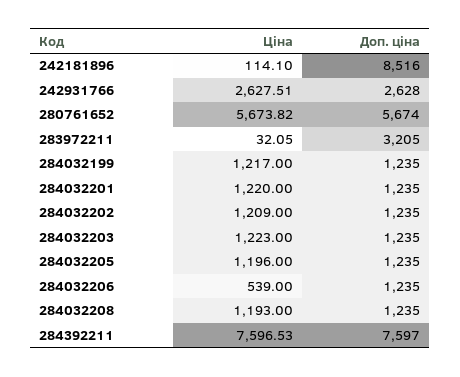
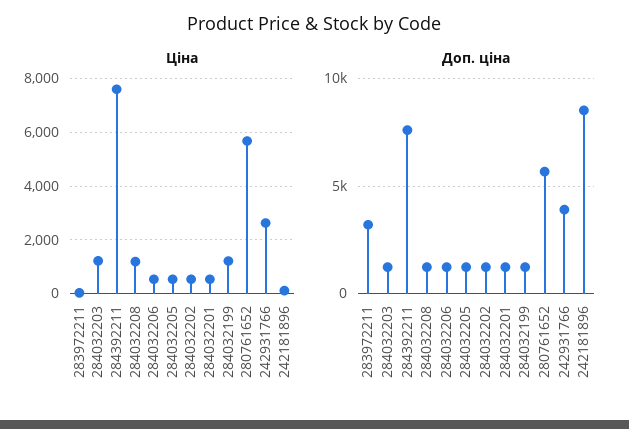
  {
    "Ціна": {
      "242181896": 114.1,
      "242931766": 2627.51,
      "280761652": 5673.82,
      "283972211": 32.05,
      "284032199": 1217,
-     "284032201": 1220,
+     "284032201": 500,
-     "284032202": 1209,
+     "284032202": 500,
      "284032203": 1223,
-     "284032205": 1196,
+     "284032205": 500,
      "284032206": 539,
      "284032208": 1193,
      "284392211": 7596.53
    },
    "Доп. ціна": {
      "242181896": 8516,
-     "242931766": 2628,
+     "242931766": 4000,
      "280761652": 5674,
      "283972211": 3205,
      "284032199": 1235,
      "284032201": 1235,
      "284032202": 1235,
      "284032203": 1235,
      "284032205": 1235,
      "284032206": 1235,
      "284032208": 1235,
      "284392211": 7597
    }
  }

